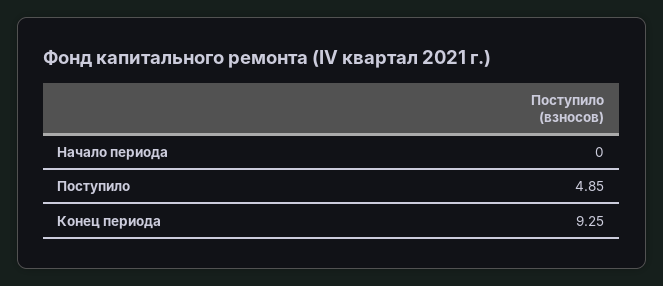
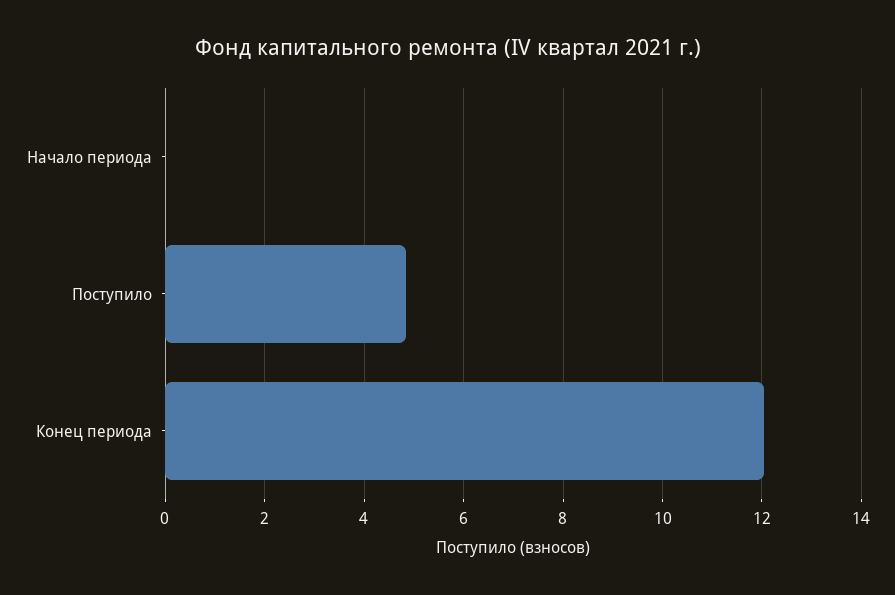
  {
    "Начало периода": 0,
    "Поступило": 4.85,
-   "Конец периода": 9.25
+   "Конец периода": 12
  }

